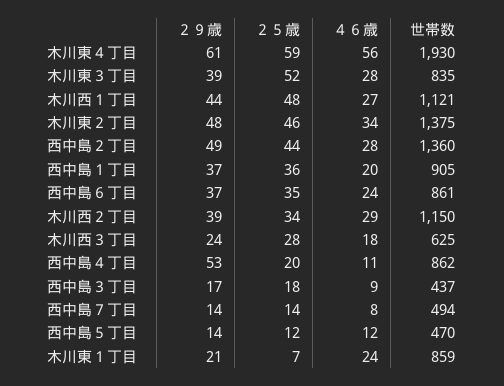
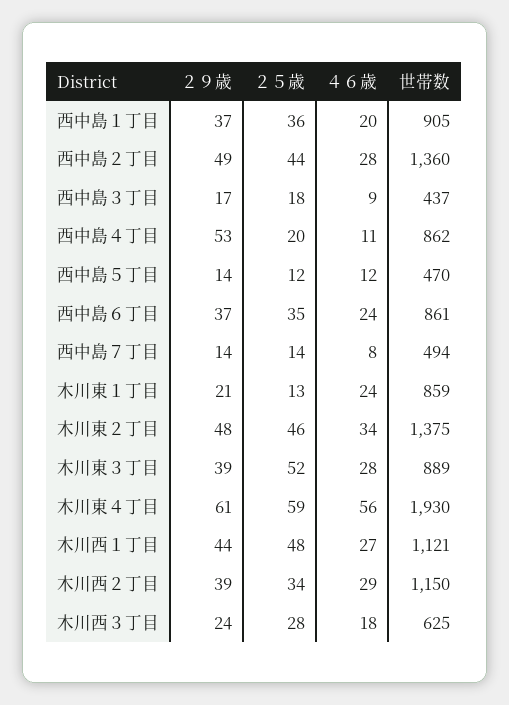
  {
    "２９歳": {
      "木川東４丁目": 61,
      "木川東３丁目": 39,
      "木川西１丁目": 44,
      "木川東２丁目": 48,
      "西中島２丁目": 49,
      "西中島１丁目": 37,
      "西中島６丁目": 37,
      "木川西２丁目": 39,
      "木川西３丁目": 24,
      "西中島４丁目": 53,
      "西中島３丁目": 17,
      "西中島７丁目": 14,
      "西中島５丁目": 14,
      "木川東１丁目": 21
    },
    "２５歳": {
      "木川東４丁目": 59,
      "木川東３丁目": 52,
      "木川西１丁目": 48,
      "木川東２丁目": 46,
      "西中島２丁目": 44,
      "西中島１丁目": 36,
      "西中島６丁目": 35,
      "木川西２丁目": 34,
      "木川西３丁目": 28,
      "西中島４丁目": 20,
      "西中島３丁目": 18,
      "西中島７丁目": 14,
      "西中島５丁目": 12,
-     "木川東１丁目": 7
+     "木川東１丁目": 13
    },
    "４６歳": {
      "木川東４丁目": 56,
      "木川東３丁目": 28,
      "木川西１丁目": 27,
      "木川東２丁目": 34,
      "西中島２丁目": 28,
      "西中島１丁目": 20,
      "西中島６丁目": 24,
      "木川西２丁目": 29,
      "木川西３丁目": 18,
      "西中島４丁目": 11,
      "西中島３丁目": 9,
      "西中島７丁目": 8,
      "西中島５丁目": 12,
      "木川東１丁目": 24
    },
    "世帯数": {
      "木川東４丁目": 1930,
-     "木川東３丁目": 835,
+     "木川東３丁目": 889,
      "木川西１丁目": 1121,
      "木川東２丁目": 1375,
      "西中島２丁目": 1360,
      "西中島１丁目": 905,
      "西中島６丁目": 861,
      "木川西２丁目": 1150,
      "木川西３丁目": 625,
      "西中島４丁目": 862,
      "西中島３丁目": 437,
      "西中島７丁目": 494,
      "西中島５丁目": 470,
      "木川東１丁目": 859
    }
  }

